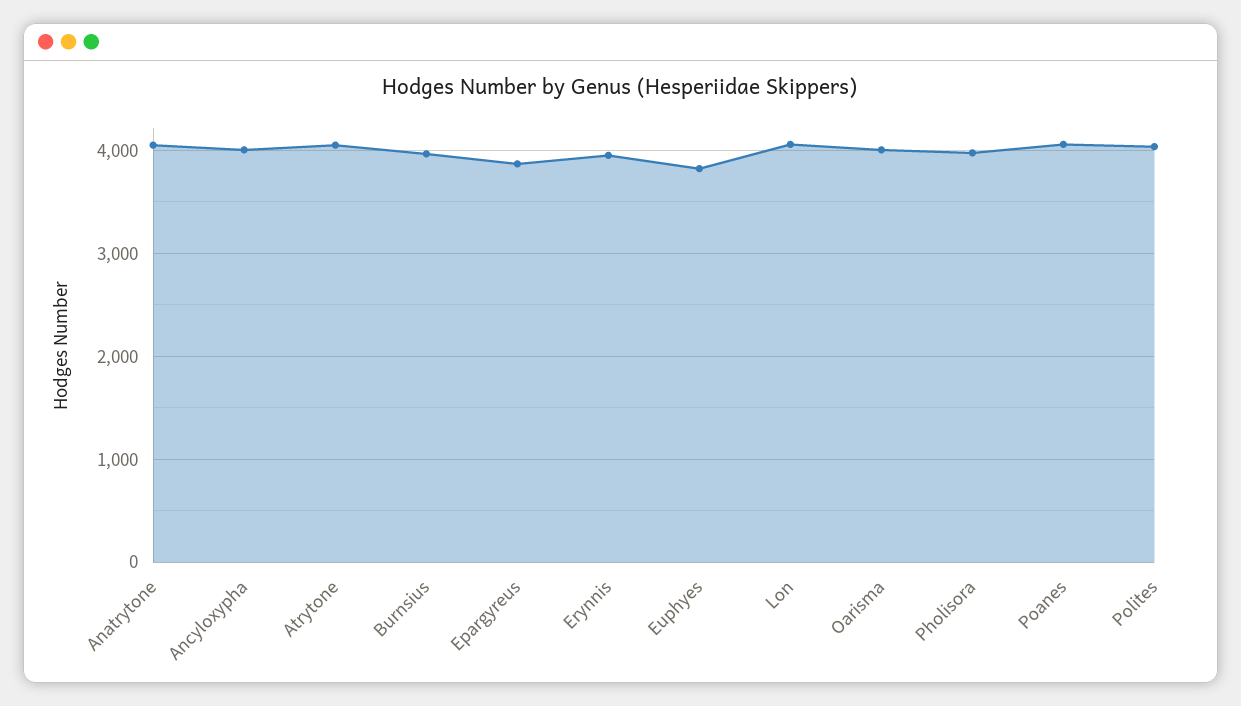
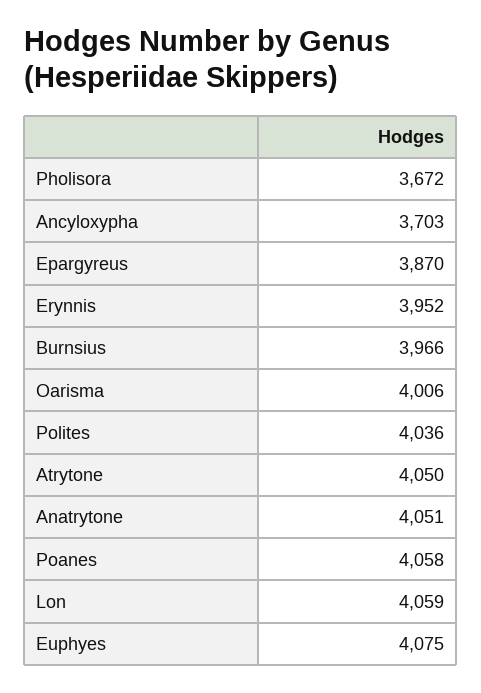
  {
    "Anatrytone": 4051,
-   "Ancyloxypha": 4000,
+   "Ancyloxypha": 3703,
    "Atrytone": 4050,
    "Burnsius": 3966,
    "Epargyreus": 3870,
    "Erynnis": 3952,
-   "Euphyes": 3800,
+   "Euphyes": 4075,
    "Lon": 4059,
    "Oarisma": 4006,
-   "Pholisora": 4000,
+   "Pholisora": 3672,
    "Poanes": 4058,
    "Polites": 4036
  }

